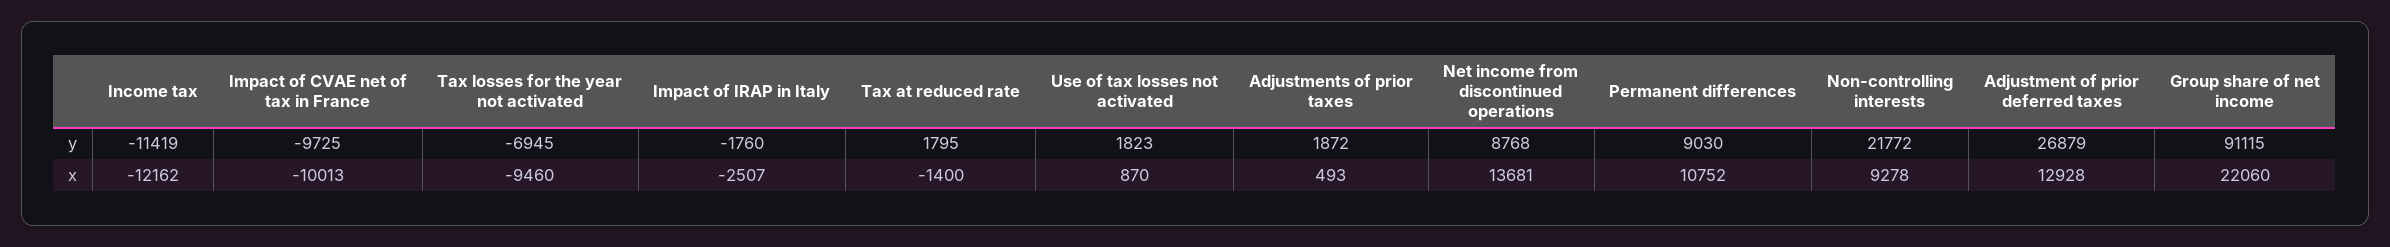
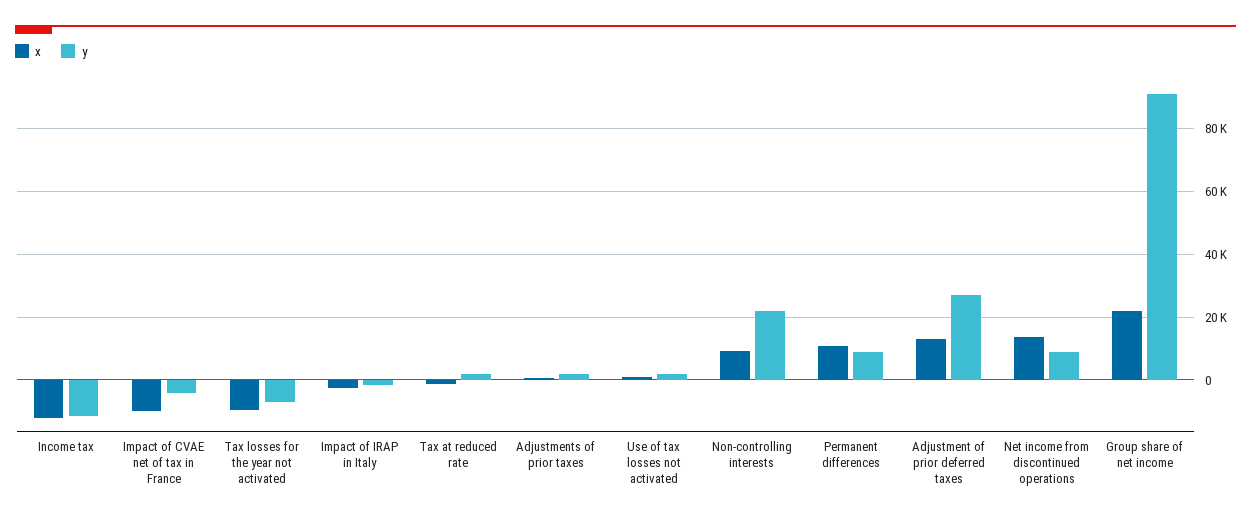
  {
    "y": {
      "Income tax": -11419,
-     "Impact of CVAE net of tax in France": -9725,
+     "Impact of CVAE net of tax in France": -4000,
      "Tax losses for the year not activated": -6945,
      "Impact of IRAP in Italy": -1760,
      "Tax at reduced rate": 1795,
      "Use of tax losses not activated": 1823,
      "Adjustments of prior taxes": 1872,
      "Net income from discontinued operations": 8768,
      "Permanent differences": 9030,
      "Non-controlling interests": 21772,
      "Adjustment of prior deferred taxes": 26879,
      "Group share of net income": 91115
    },
    "x": {
      "Income tax": -12162,
      "Impact of CVAE net of tax in France": -10013,
      "Tax losses for the year not activated": -9460,
      "Impact of IRAP in Italy": -2507,
      "Tax at reduced rate": -1400,
      "Use of tax losses not activated": 870,
      "Adjustments of prior taxes": 493,
      "Net income from discontinued operations": 13681,
      "Permanent differences": 10752,
      "Non-controlling interests": 9278,
      "Adjustment of prior deferred taxes": 12928,
      "Group share of net income": 22060
    }
  }

